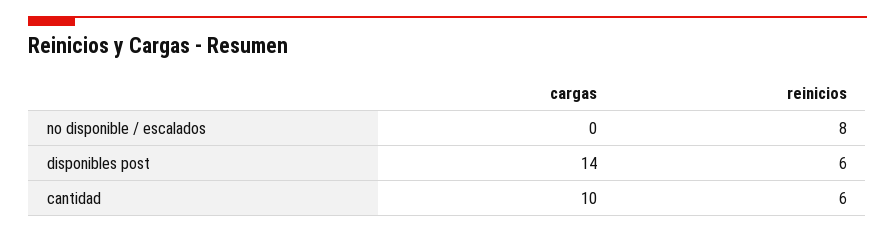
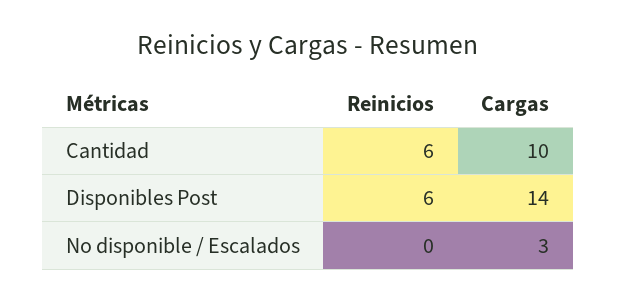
  {
    "cargas": {
-     "no disponible / escalados": 0,
+     "no disponible / escalados": 3,
      "disponibles post": 14,
      "cantidad": 10
    },
    "reinicios": {
-     "no disponible / escalados": 8,
+     "no disponible / escalados": 0,
      "disponibles post": 6,
      "cantidad": 6
    }
  }

